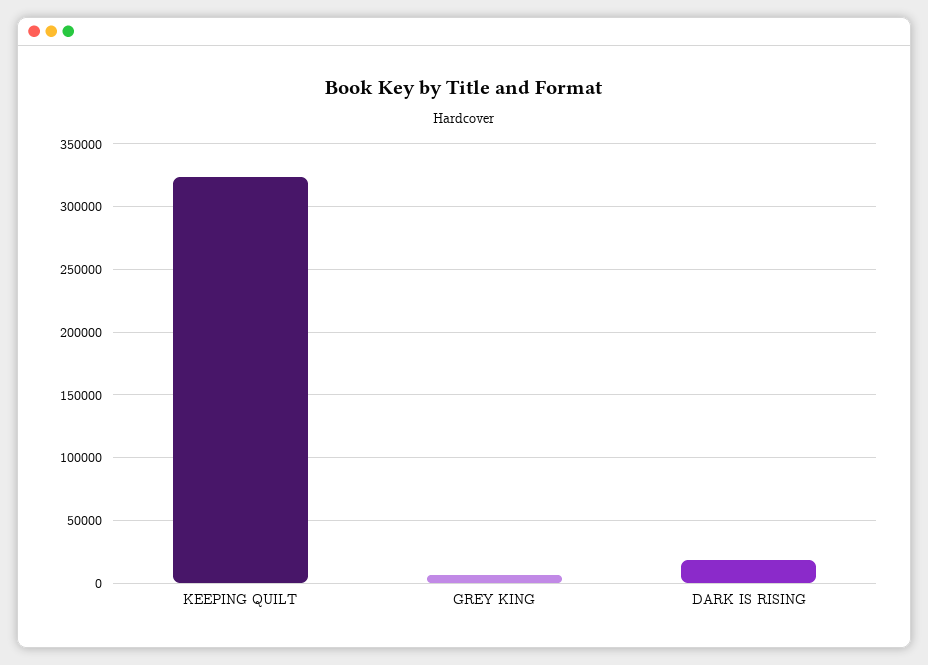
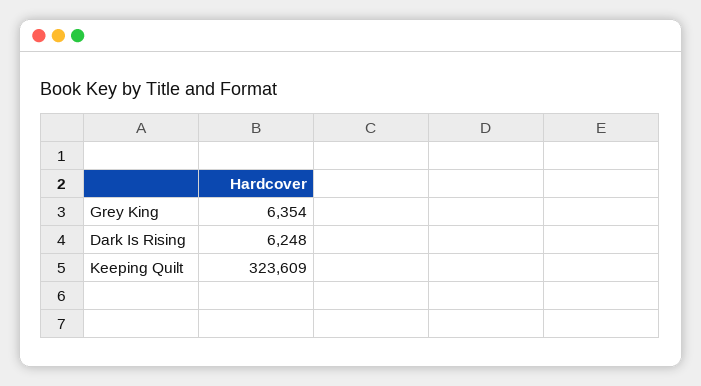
  {
    "KEEPING QUILT": 323609,
    "GREY KING": 6354,
-   "DARK IS RISING": 20000
+   "DARK IS RISING": 6248
  }

